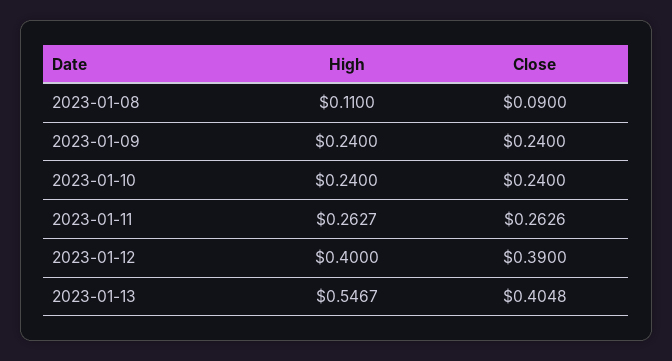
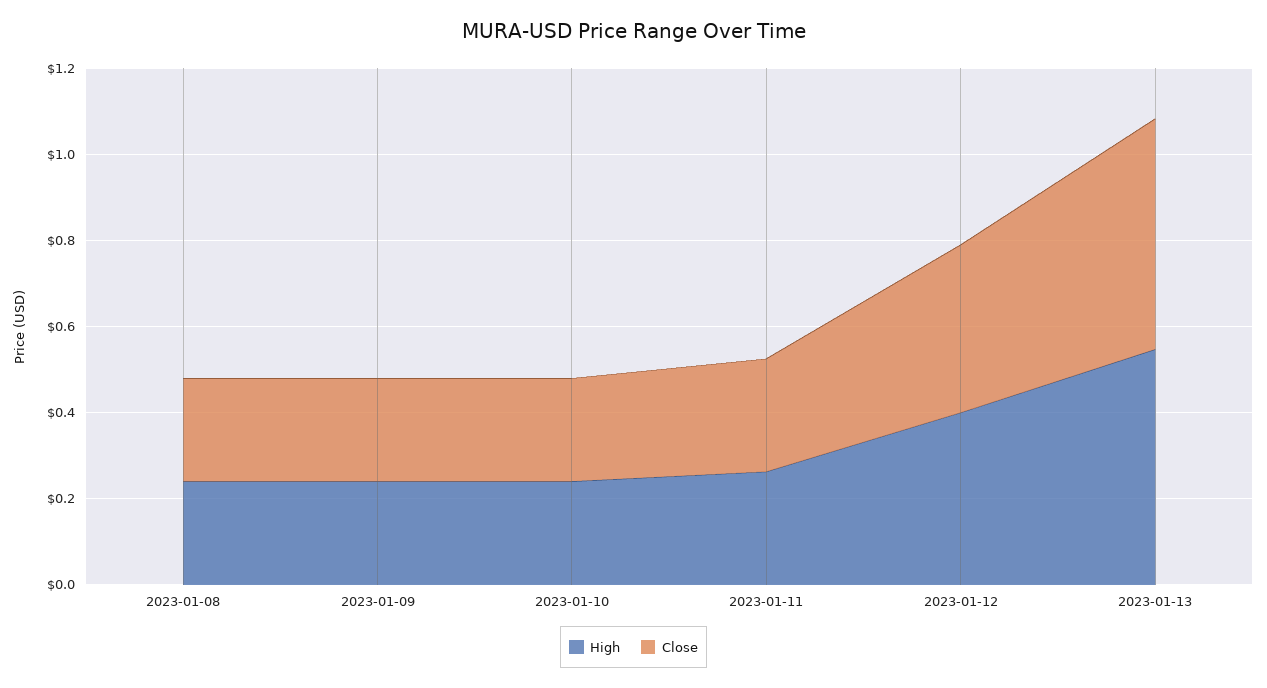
  {
    "High": {
-     "2023-01-08": 0.11,
+     "2023-01-08": 0.25,
      "2023-01-09": 0.24,
      "2023-01-10": 0.24,
      "2023-01-11": 0.2627,
      "2023-01-12": 0.4,
      "2023-01-13": 0.5467
    },
    "Close": {
-     "2023-01-08": 0.09,
+     "2023-01-08": 0.25,
      "2023-01-09": 0.24,
      "2023-01-10": 0.24,
      "2023-01-11": 0.2626,
      "2023-01-12": 0.39,
-     "2023-01-13": 0.4048
+     "2023-01-13": 0.55
    }
  }

